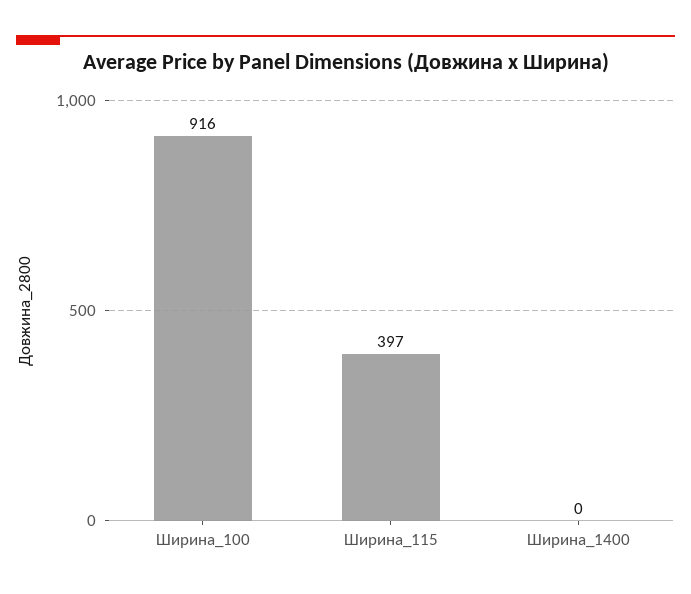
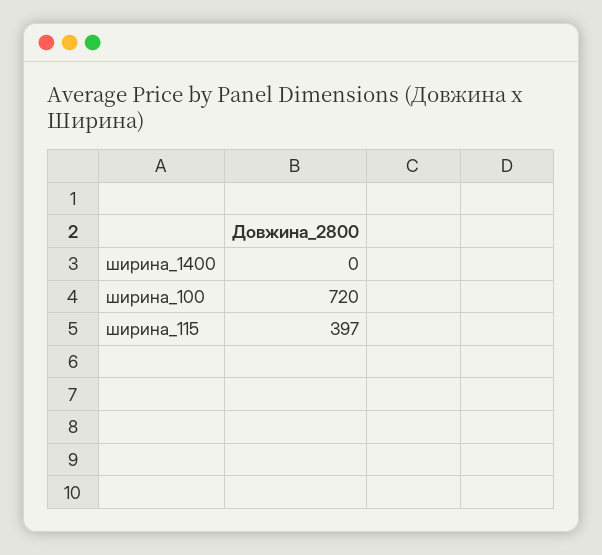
  {
-   "Ширина_100": 916,
+   "Ширина_100": 720,
    "Ширина_115": 397,
    "Ширина_1400": 0
  }

